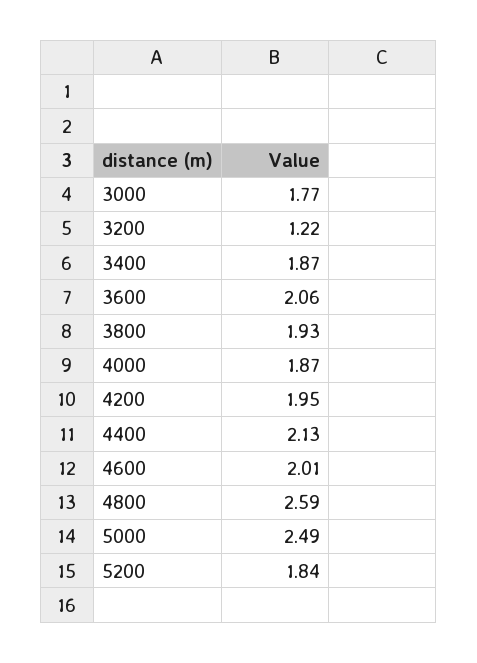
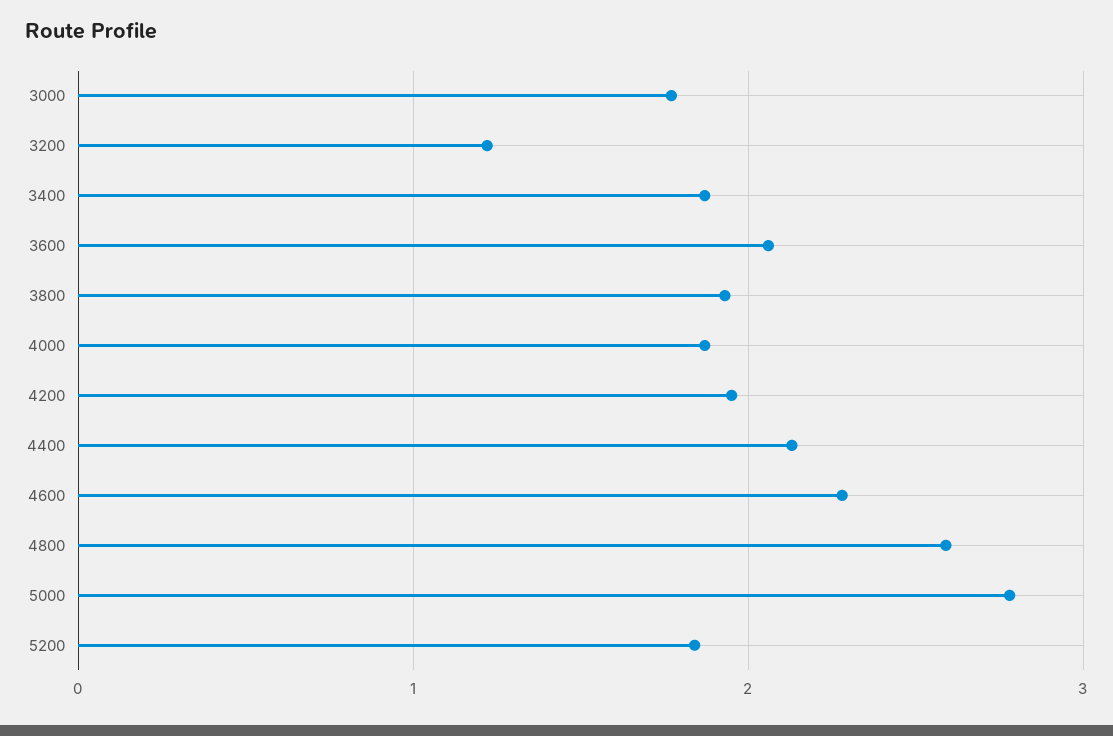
  {
    "3000": 1.77,
    "3200": 1.22,
    "3400": 1.87,
    "3600": 2.06,
    "3800": 1.93,
    "4000": 1.87,
    "4200": 1.95,
    "4400": 2.13,
-   "4600": 2.01,
+   "4600": 2.3,
    "4800": 2.59,
-   "5000": 2.49,
+   "5000": 2.8,
    "5200": 1.84
  }

